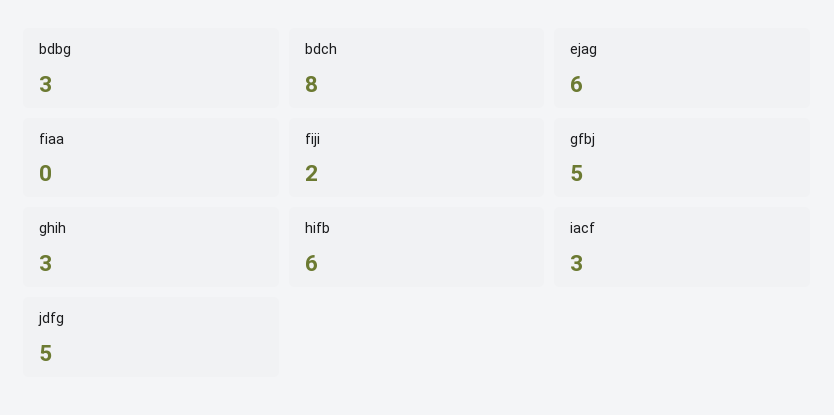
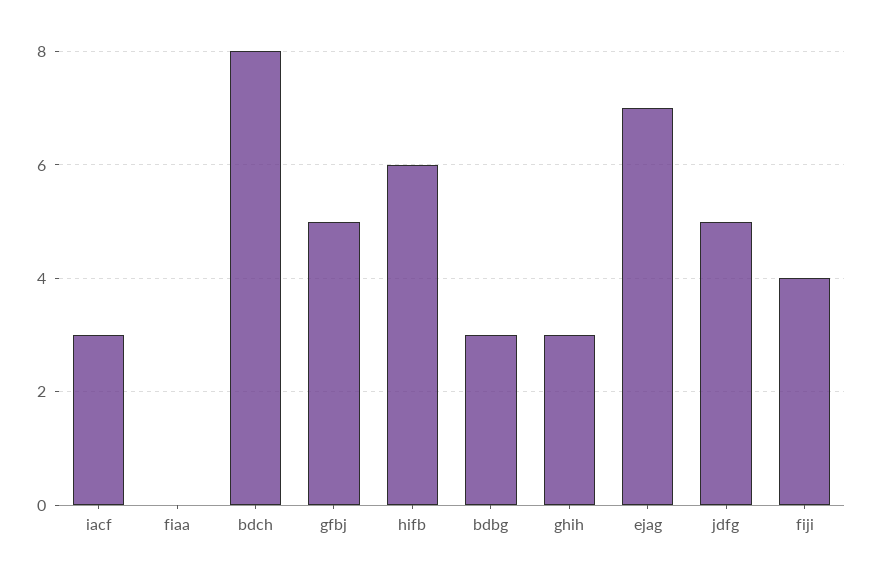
  {
    "bdbg": 3,
    "bdch": 8,
-   "ejag": 6,
+   "ejag": 7,
    "fiaa": 0,
-   "fiji": 2,
+   "fiji": 4,
    "gfbj": 5,
    "ghih": 3,
    "hifb": 6,
    "iacf": 3,
    "jdfg": 5
  }

